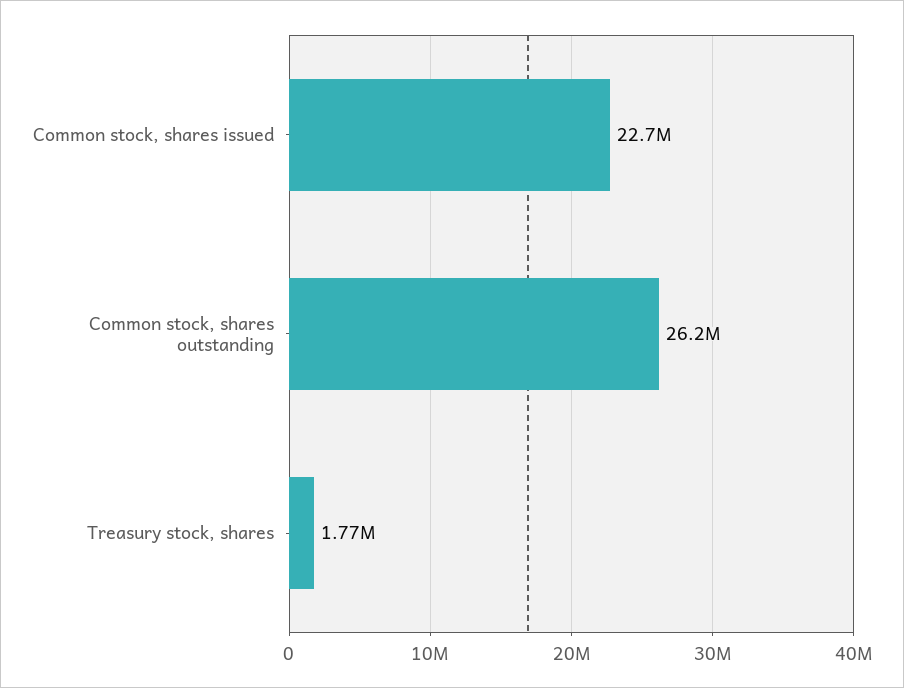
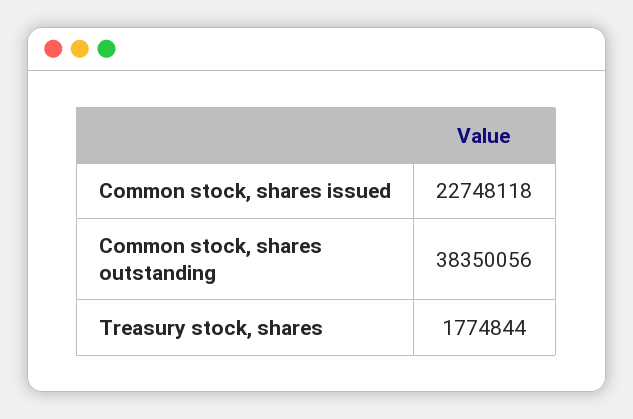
  {
    "Common stock, shares issued": 22748118,
-   "Common stock, shares outstanding": 26200000,
+   "Common stock, shares outstanding": 38350056,
    "Treasury stock, shares": 1774844
  }

